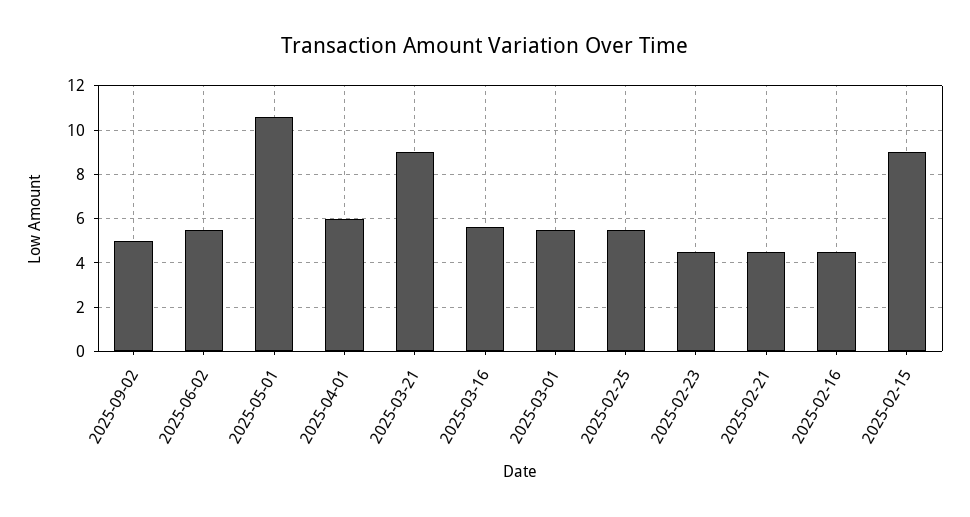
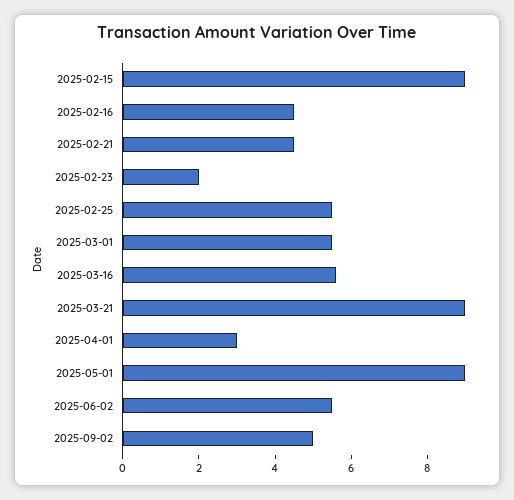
  {
    "2025-09-02": 5,
    "2025-06-02": 5.5,
-   "2025-05-01": 10.5,
+   "2025-05-01": 9,
-   "2025-04-01": 6,
+   "2025-04-01": 3,
    "2025-03-21": 9,
    "2025-03-16": 5.5,
    "2025-03-01": 5.5,
    "2025-02-25": 5.5,
-   "2025-02-23": 4.5,
+   "2025-02-23": 2,
    "2025-02-21": 4.5,
    "2025-02-16": 4.5,
    "2025-02-15": 9
  }

